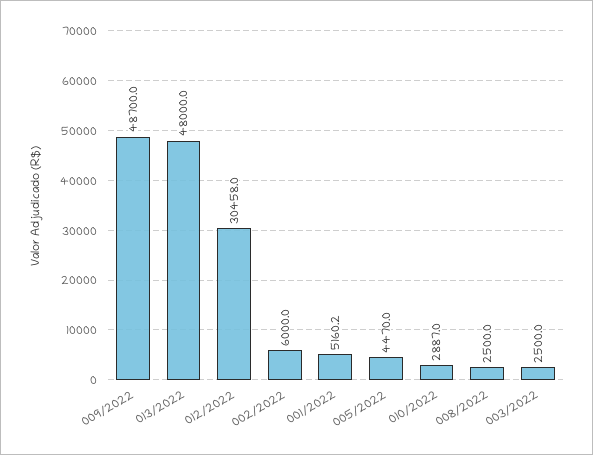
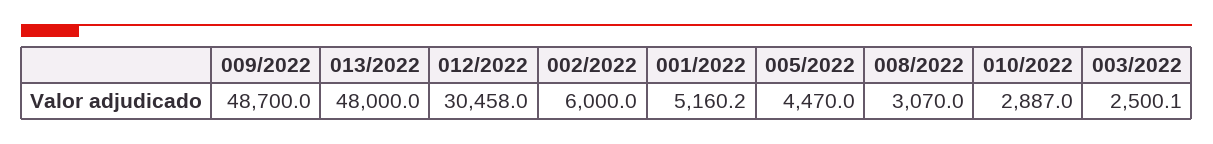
  {
    "009/2022": 48700,
    "013/2022": 48000,
    "012/2022": 30458,
    "002/2022": 6000,
    "001/2022": 5160.2,
    "005/2022": 4470,
    "010/2022": 2887,
-   "008/2022": 2500,
+   "008/2022": 3070,
-   "003/2022": 2500
+   "003/2022": 2500.1
  }

